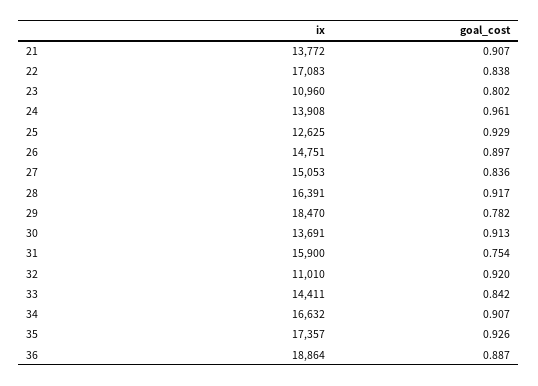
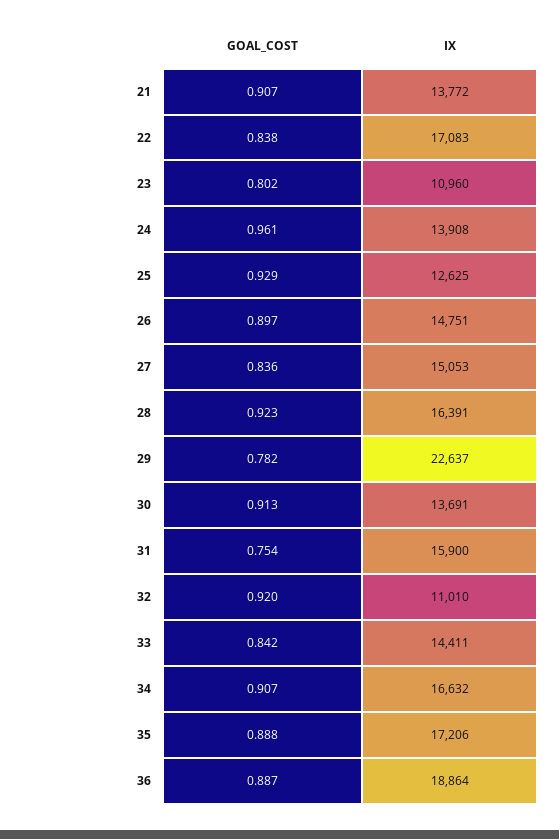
  {
    "ix": {
      "21": 13772,
      "22": 17083,
      "23": 10960,
      "24": 13908,
      "25": 12625,
      "26": 14751,
      "27": 15053,
      "28": 16391,
-     "29": 18470,
+     "29": 22637,
      "30": 13691,
      "31": 15900,
      "32": 11010,
      "33": 14411,
      "34": 16632,
-     "35": 17357,
+     "35": 17206,
      "36": 18864
    },
    "goal_cost": {
      "21": 0.907,
      "22": 0.838,
      "23": 0.802,
      "24": 0.961,
      "25": 0.929,
      "26": 0.897,
      "27": 0.836,
-     "28": 0.917,
+     "28": 0.923,
      "29": 0.782,
      "30": 0.913,
      "31": 0.754,
      "32": 0.92,
      "33": 0.842,
      "34": 0.907,
-     "35": 0.926,
+     "35": 0.888,
      "36": 0.887
    }
  }

